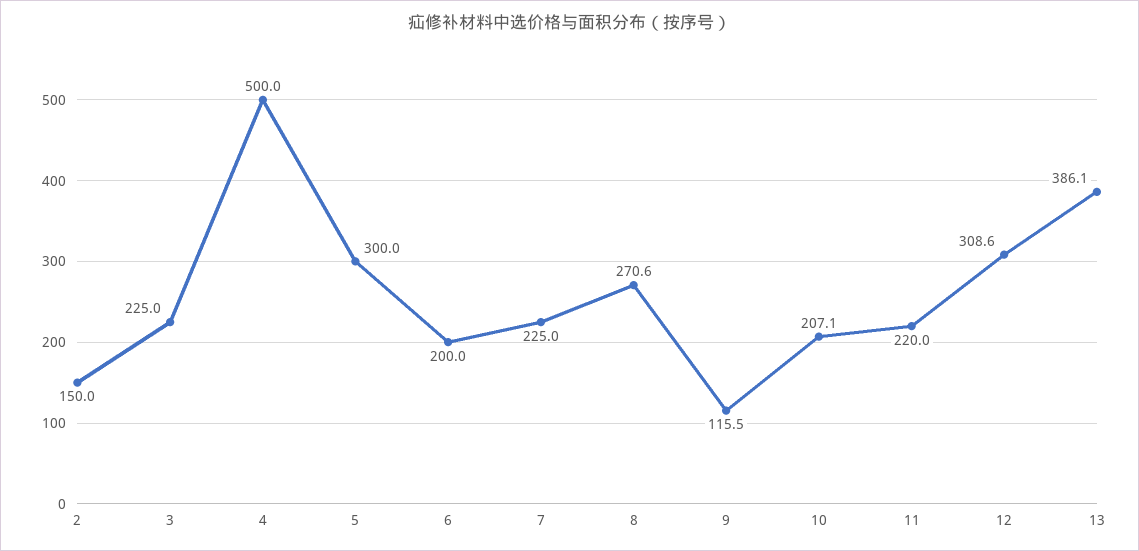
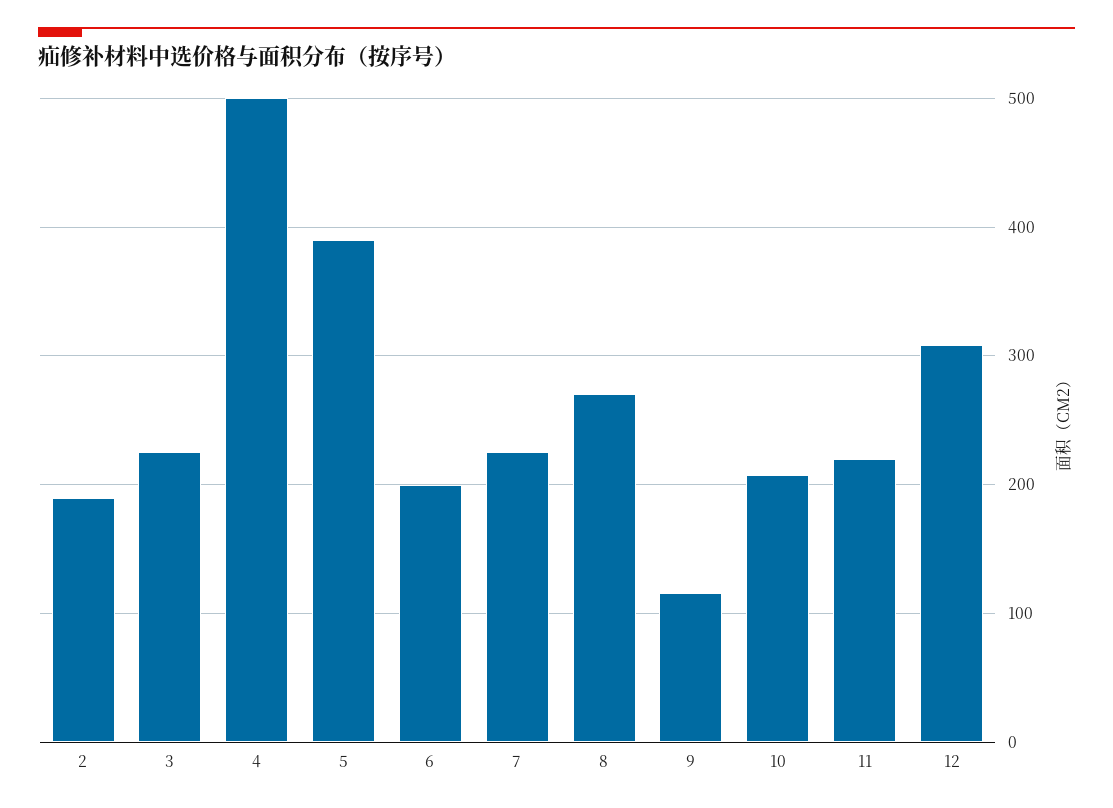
  {
-   "2": 150,
+   "2": 190,
    "3": 225,
    "4": 500,
-   "5": 300,
+   "5": 390,
    "6": 200,
    "7": 225,
    "8": 270.6,
    "9": 115.5,
    "10": 207.1,
    "11": 220,
-   "12": 308.6,
+   "12": 308.6
-   "13": 386.1
  }

